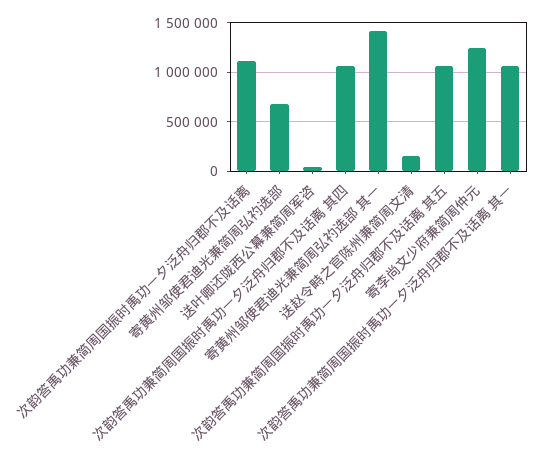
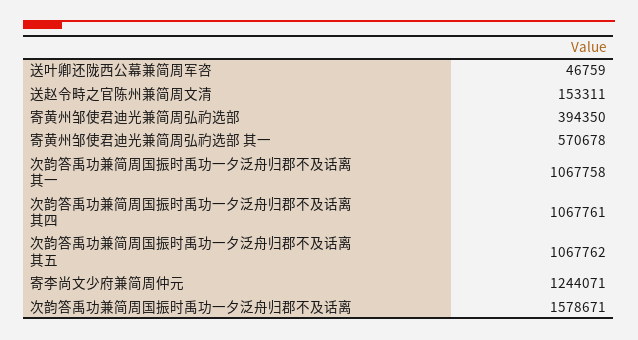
  {
-   "次韵答禹功兼简周国振时禹功一夕泛舟归郡不及话离": 1100000,
+   "次韵答禹功兼简周国振时禹功一夕泛舟归郡不及话离": 1578671,
-   "寄黄州邹使君迪光兼简周弘礿选部": 700000,
+   "寄黄州邹使君迪光兼简周弘礿选部": 394350,
    "送叶卿还陇西公幕兼简周军咨": 46759,
    "次韵答禹功兼简周国振时禹功一夕泛舟归郡不及话离 其四": 1067761,
-   "寄黄州邹使君迪光兼简周弘礿选部 其一": 1400000,
+   "寄黄州邹使君迪光兼简周弘礿选部 其一": 570678,
    "送赵令畤之官陈州兼简周文清": 153311,
    "次韵答禹功兼简周国振时禹功一夕泛舟归郡不及话离 其五": 1067762,
    "寄李尚文少府兼简周仲元": 1244071,
    "次韵答禹功兼简周国振时禹功一夕泛舟归郡不及话离 其一": 1067758
  }

